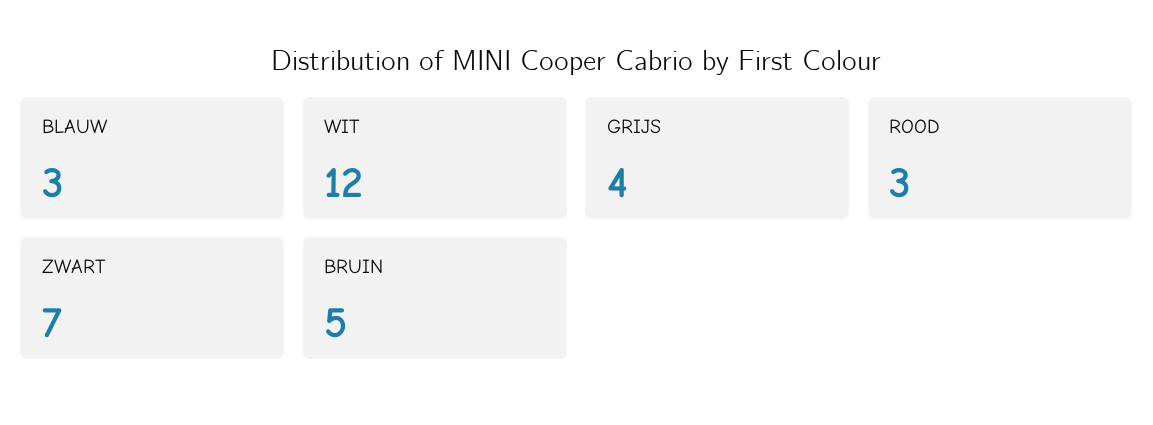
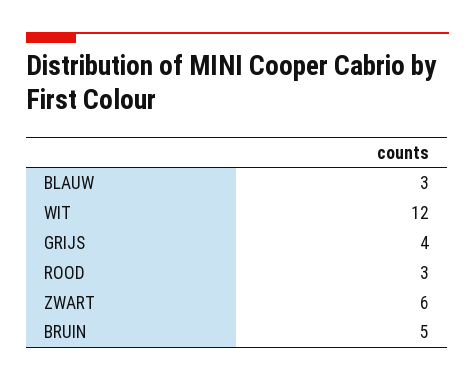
  {
    "BLAUW": 3,
    "WIT": 12,
    "GRIJS": 4,
    "ROOD": 3,
-   "ZWART": 7,
+   "ZWART": 6,
    "BRUIN": 5
  }

